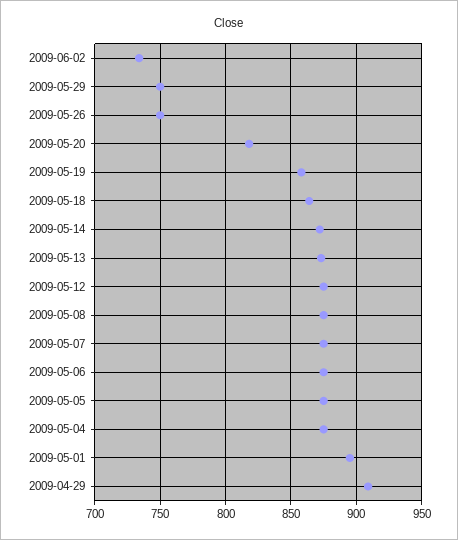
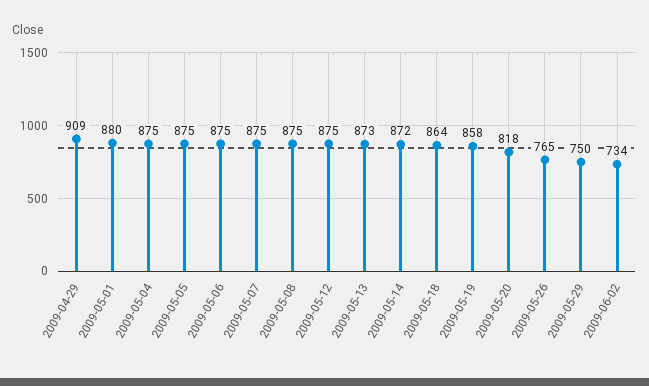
  {
    "2009-06-02": 734,
    "2009-05-29": 750,
-   "2009-05-26": 750,
+   "2009-05-26": 765,
    "2009-05-20": 818,
    "2009-05-19": 858,
    "2009-05-18": 864,
    "2009-05-14": 872,
    "2009-05-13": 873,
    "2009-05-12": 875,
    "2009-05-08": 875,
    "2009-05-07": 875,
    "2009-05-06": 875,
    "2009-05-05": 875,
    "2009-05-04": 875,
-   "2009-05-01": 895,
+   "2009-05-01": 880,
    "2009-04-29": 909
  }

